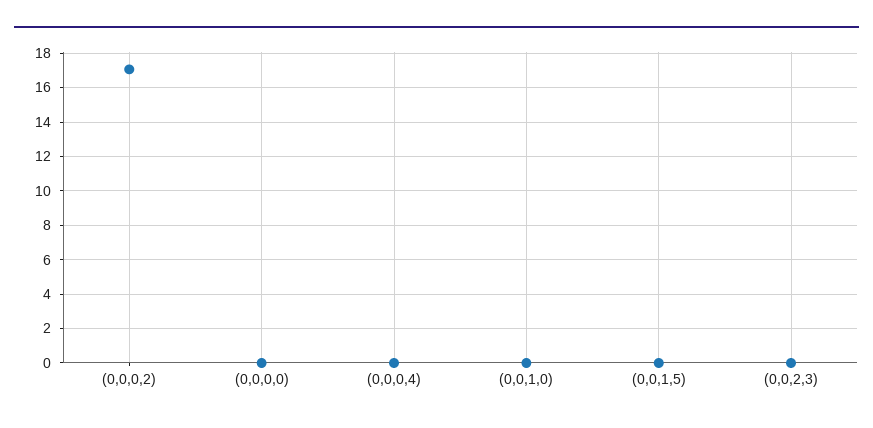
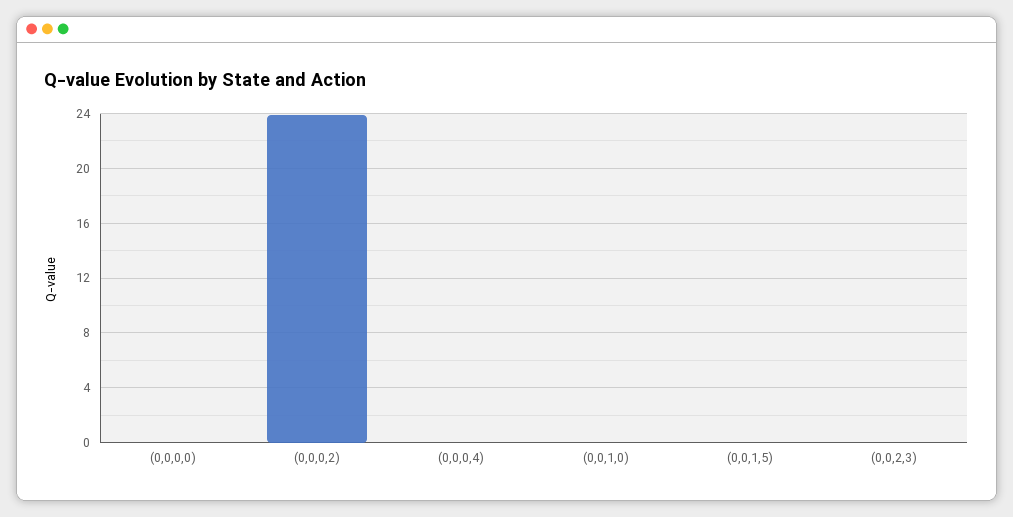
  {
-   "(0,0,0,2)": 17,
+   "(0,0,0,2)": 24,
    "(0,0,0,0)": 0,
    "(0,0,0,4)": 0,
    "(0,0,1,0)": 0,
    "(0,0,1,5)": 0,
    "(0,0,2,3)": 0
  }

